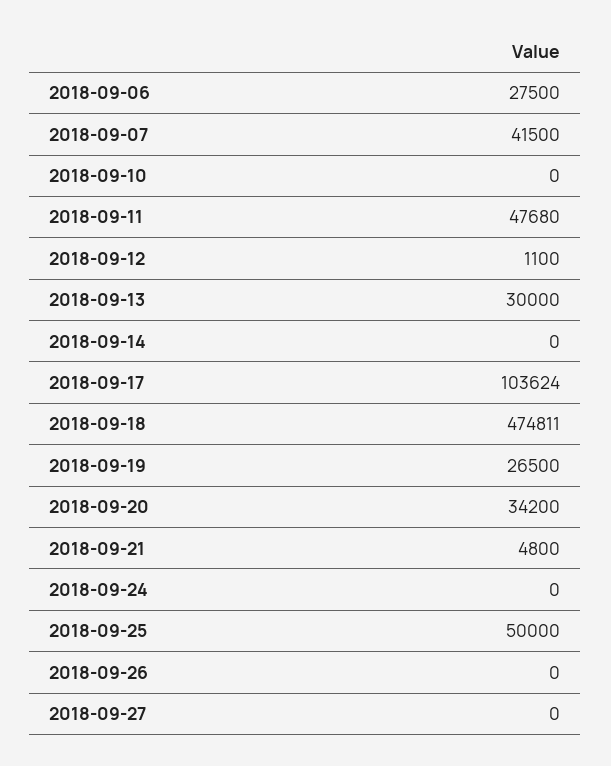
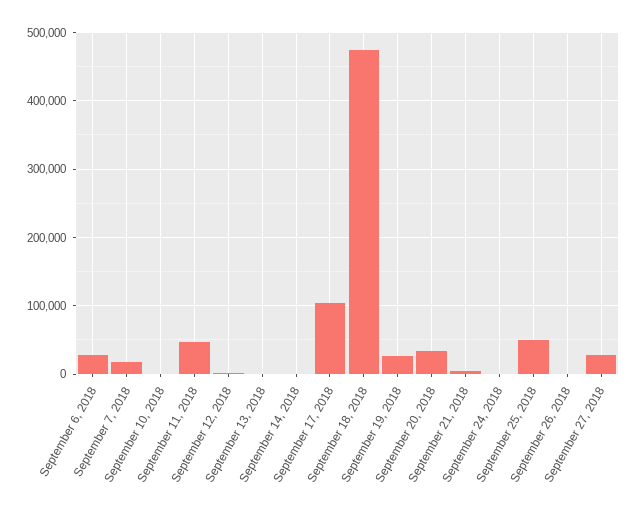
  {
    "2018-09-06": 27500,
-   "2018-09-07": 41500,
+   "2018-09-07": 20000,
    "2018-09-10": 0,
    "2018-09-11": 47680,
    "2018-09-12": 1100,
-   "2018-09-13": 30000,
+   "2018-09-13": 0,
    "2018-09-14": 0,
    "2018-09-17": 103624,
    "2018-09-18": 474811,
    "2018-09-19": 26500,
    "2018-09-20": 34200,
    "2018-09-21": 4800,
    "2018-09-24": 0,
    "2018-09-25": 50000,
    "2018-09-26": 0,
-   "2018-09-27": 0
+   "2018-09-27": 30000
  }

